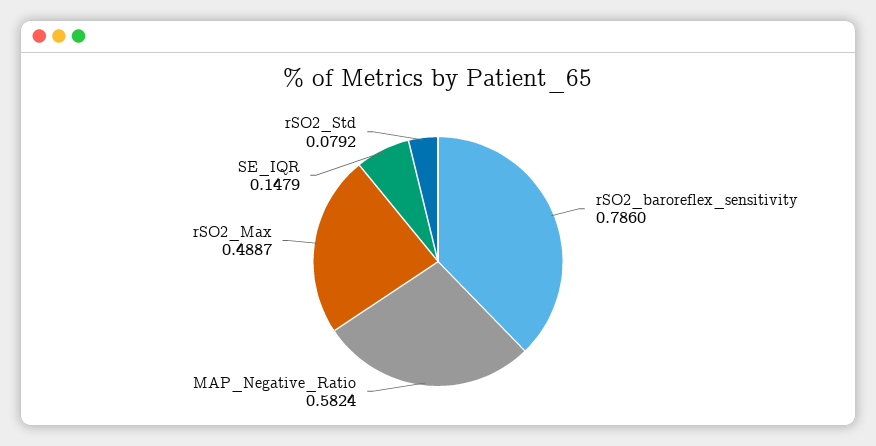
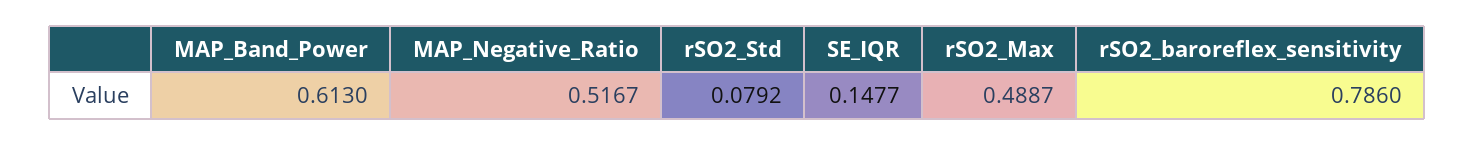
  {
    "rSO2_baroreflex_sensitivity": 0.786,
-   "MAP_Negative_Ratio": 0.5824,
+   "MAP_Negative_Ratio": 0.5167,
    "rSO2_Max": 0.4887,
-   "SE_IQR": 0.1479,
+   "SE_IQR": 0.1477,
-   "rSO2_Std": 0.0792
+   "rSO2_Std": 0.0792,
+   "MAP_Band_Power": 0.613
  }

